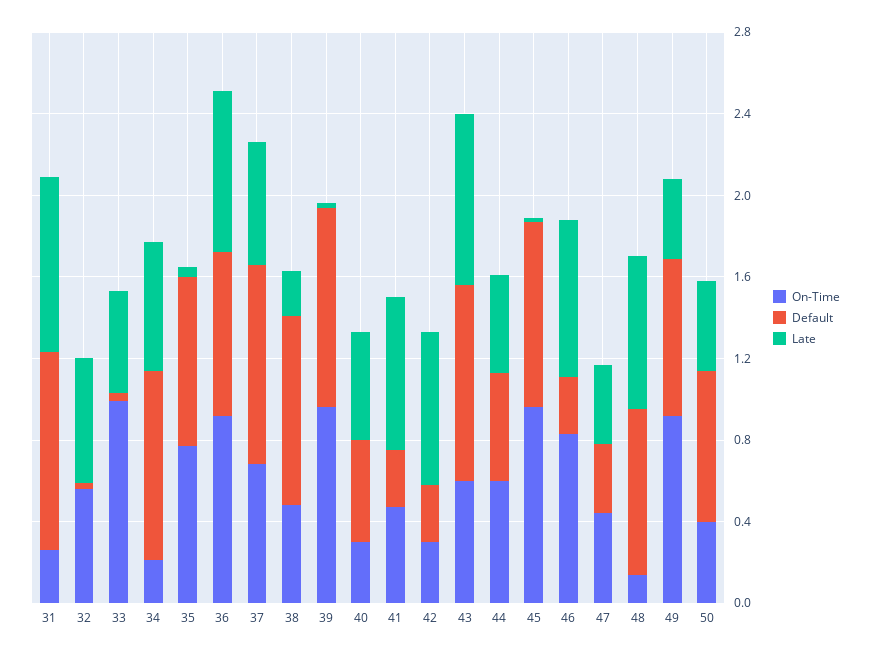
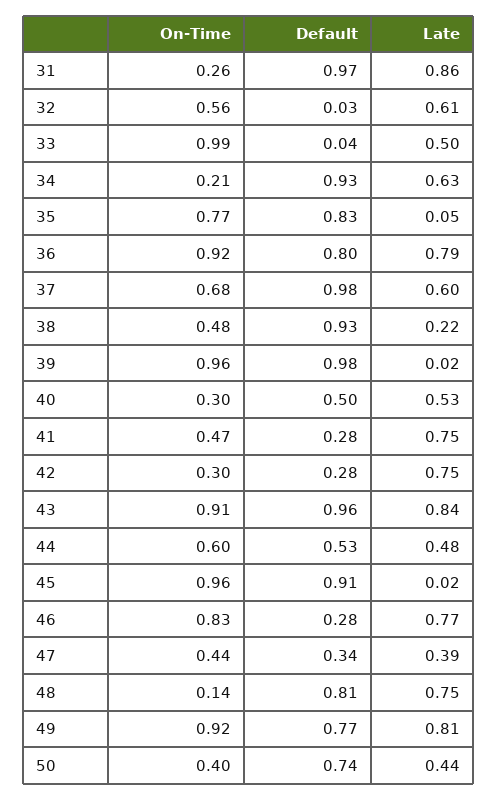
  {
    "On-Time": {
      "31": 0.26,
      "32": 0.56,
      "33": 0.99,
      "34": 0.21,
      "35": 0.77,
      "36": 0.92,
      "37": 0.68,
      "38": 0.48,
      "39": 0.96,
      "40": 0.3,
      "41": 0.47,
      "42": 0.3,
-     "43": 0.6,
+     "43": 0.91,
      "44": 0.6,
      "45": 0.96,
      "46": 0.83,
      "47": 0.44,
      "48": 0.14,
      "49": 0.92,
      "50": 0.4
    },
    "Default": {
      "31": 0.97,
      "32": 0.03,
      "33": 0.04,
      "34": 0.93,
      "35": 0.83,
      "36": 0.8,
      "37": 0.98,
      "38": 0.93,
      "39": 0.98,
      "40": 0.5,
      "41": 0.28,
      "42": 0.28,
      "43": 0.96,
      "44": 0.53,
      "45": 0.91,
      "46": 0.28,
      "47": 0.34,
      "48": 0.81,
      "49": 0.77,
      "50": 0.74
    },
    "Late": {
      "31": 0.86,
      "32": 0.61,
      "33": 0.5,
      "34": 0.63,
      "35": 0.05,
      "36": 0.79,
      "37": 0.6,
      "38": 0.22,
      "39": 0.02,
      "40": 0.53,
      "41": 0.75,
      "42": 0.75,
      "43": 0.84,
      "44": 0.48,
      "45": 0.02,
      "46": 0.77,
      "47": 0.39,
      "48": 0.75,
-     "49": 0.4,
+     "49": 0.81,
      "50": 0.44
    }
  }

